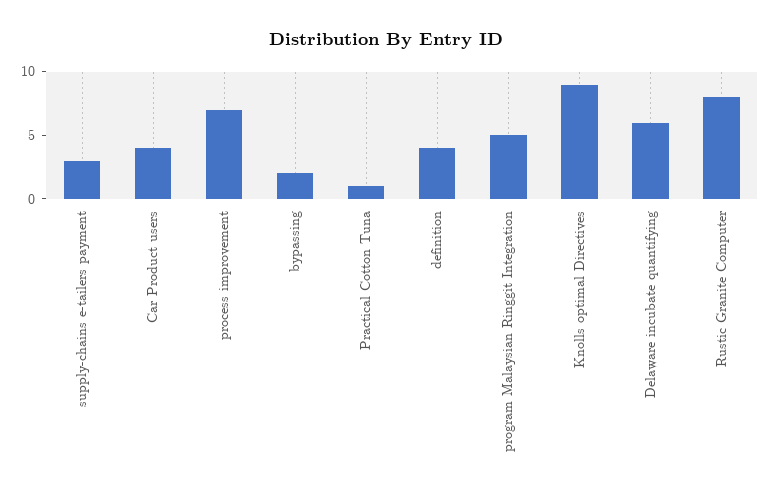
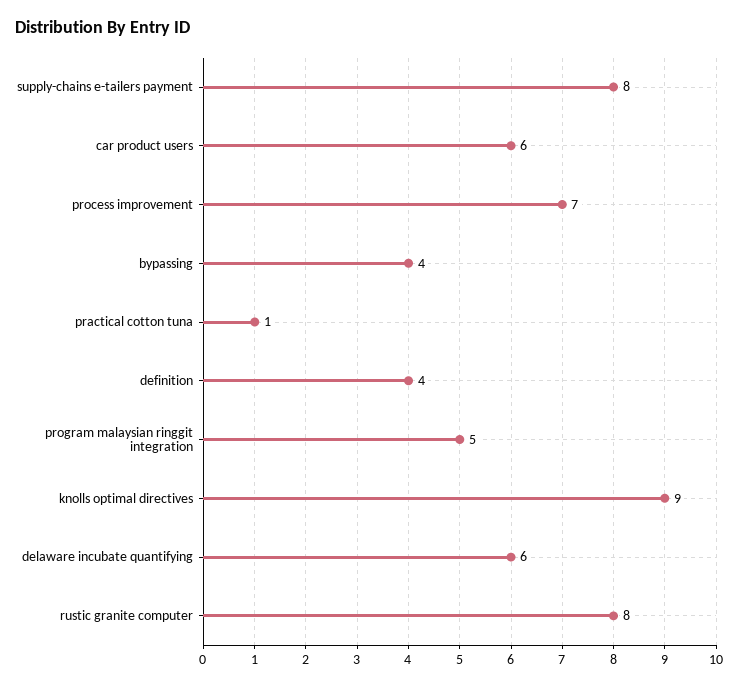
  {
-   "supply-chains e-tailers payment": 3,
+   "supply-chains e-tailers payment": 8,
-   "Car Product users": 4,
+   "Car Product users": 6,
    "process improvement": 7,
-   "bypassing": 2,
+   "bypassing": 4,
    "Practical Cotton Tuna": 1,
    "definition": 4,
    "program Malaysian Ringgit Integration": 5,
    "Knolls optimal Directives": 9,
    "Delaware incubate quantifying": 6,
    "Rustic Granite Computer": 8
  }

